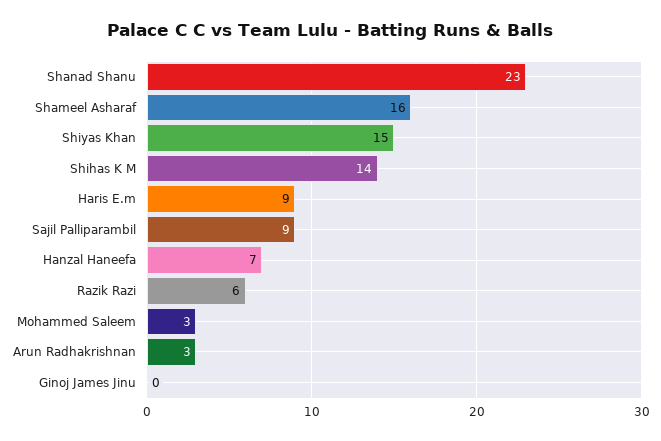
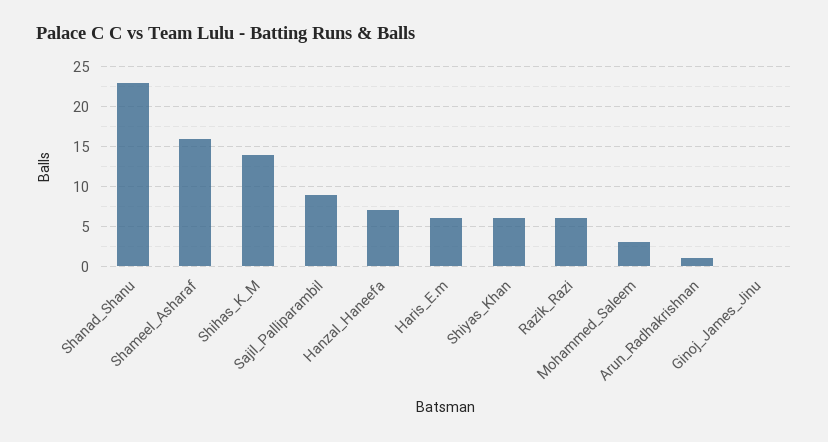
  {
    "Shanad Shanu": 23,
    "Shameel Asharaf": 16,
-   "Shiyas Khan": 15,
+   "Shiyas Khan": 6,
    "Shihas K M": 14,
-   "Haris E.m": 9,
+   "Haris E.m": 6,
    "Sajil Palliparambil": 9,
    "Hanzal Haneefa": 7,
    "Razik Razi": 6,
    "Mohammed Saleem": 3,
-   "Arun Radhakrishnan": 3,
+   "Arun Radhakrishnan": 1,
    "Ginoj James Jinu": 0
  }

